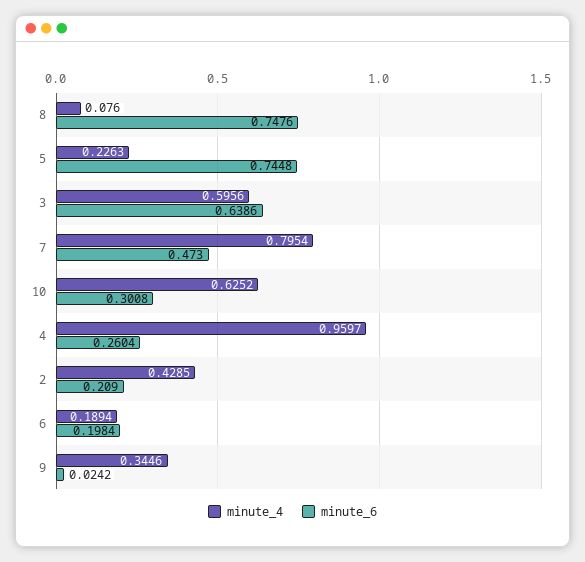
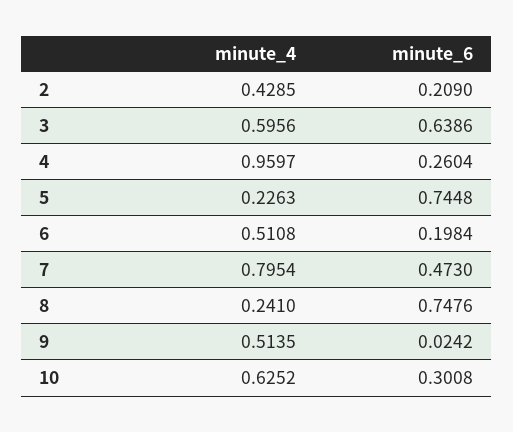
  {
    "minute_4": {
-     "8": 0.076,
+     "8": 0.241,
      "5": 0.2263,
      "3": 0.5956,
      "7": 0.7954,
      "10": 0.6252,
      "4": 0.9597,
      "2": 0.4285,
-     "6": 0.1894,
+     "6": 0.5108,
-     "9": 0.3446
+     "9": 0.5135
    },
    "minute_6": {
      "8": 0.7476,
      "5": 0.7448,
      "3": 0.6386,
      "7": 0.473,
      "10": 0.3008,
      "4": 0.2604,
      "2": 0.209,
      "6": 0.1984,
      "9": 0.0242
    }
  }

